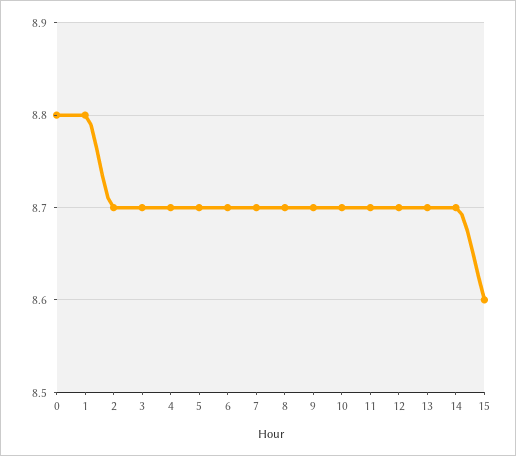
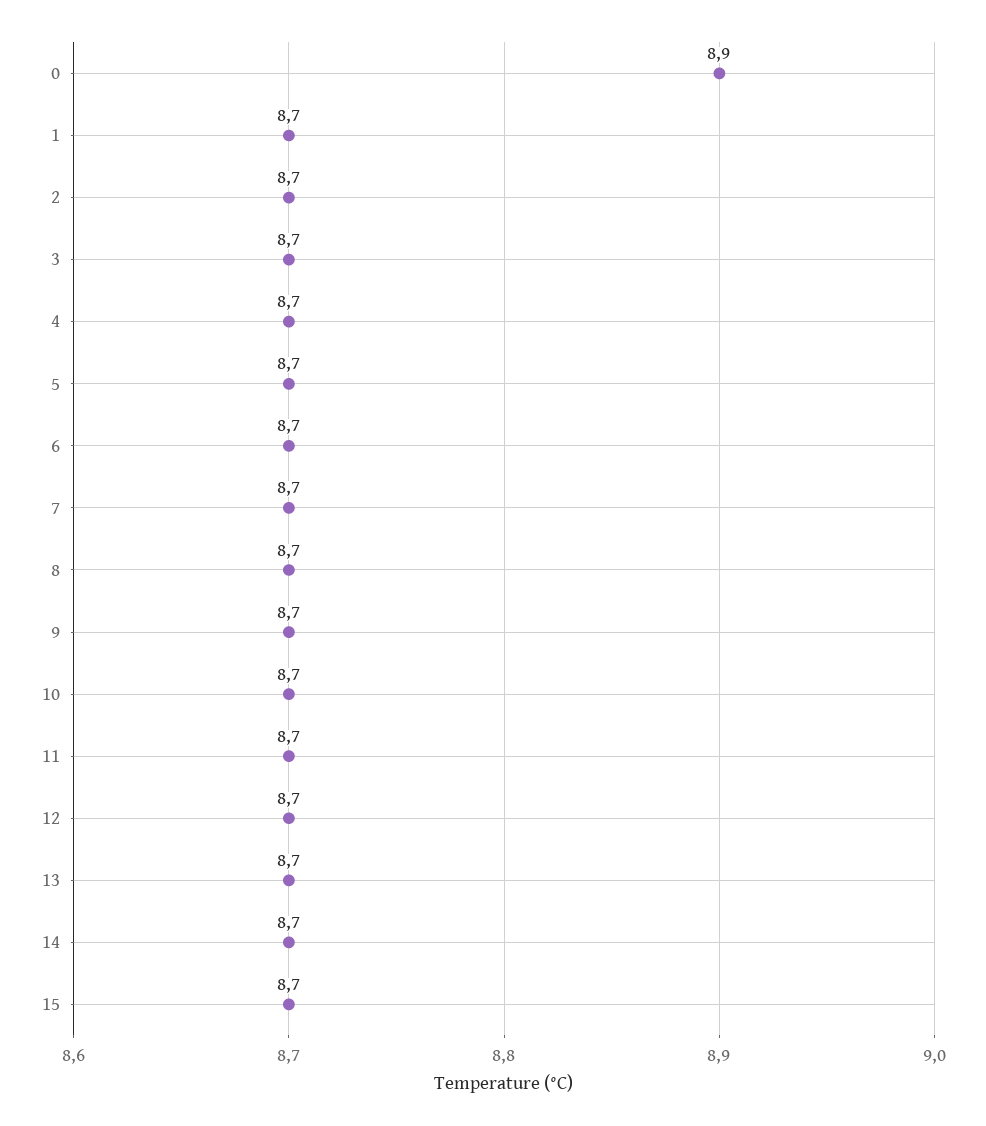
  {
-   "0": 8.8,
+   "0": 8.9,
-   "1": 8.8,
+   "1": 8.7,
    "2": 8.7,
    "3": 8.7,
    "4": 8.7,
    "5": 8.7,
    "6": 8.7,
    "7": 8.7,
    "8": 8.7,
    "9": 8.7,
    "10": 8.7,
    "11": 8.7,
    "12": 8.7,
    "13": 8.7,
    "14": 8.7,
-   "15": 8.6
+   "15": 8.7
  }

